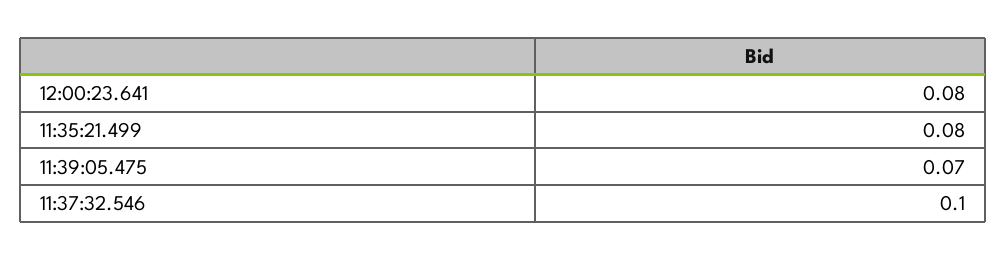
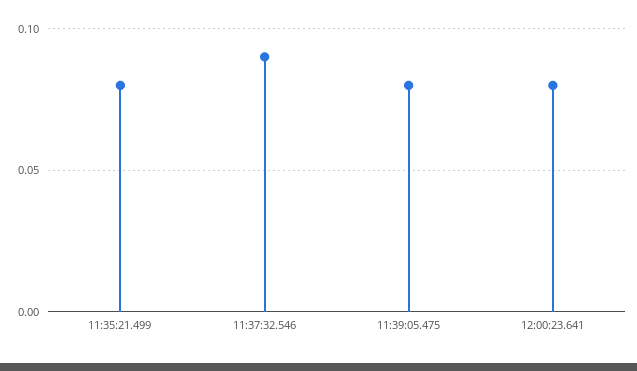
  {
    "12:00:23.641": 0.08,
    "11:35:21.499": 0.08,
-   "11:39:05.475": 0.07,
+   "11:39:05.475": 0.08,
-   "11:37:32.546": 0.1
+   "11:37:32.546": 0.09
  }

